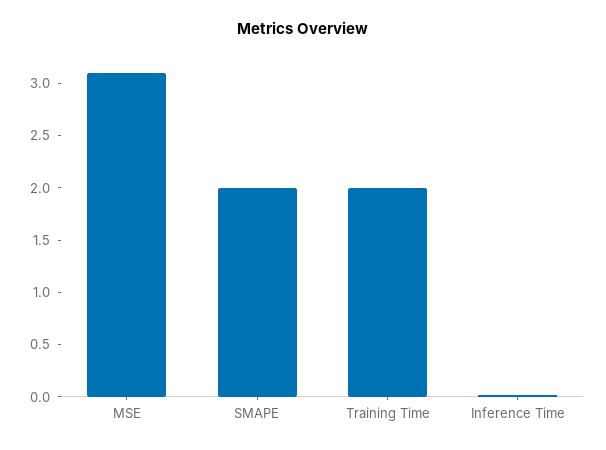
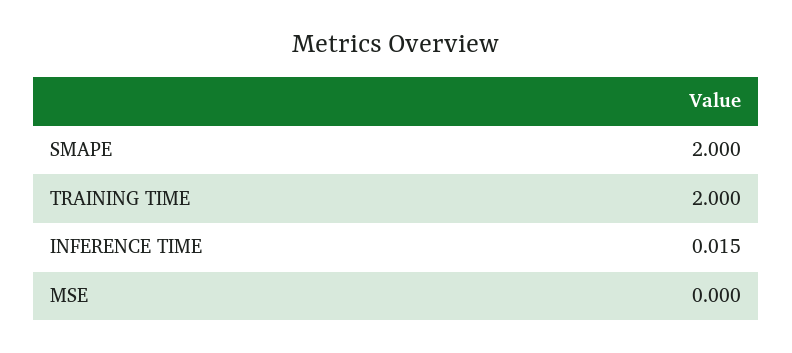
  {
-   "MSE": 3.1,
+   "MSE": 0,
    "SMAPE": 2,
    "Training Time": 2,
    "Inference Time": 0.015
  }

